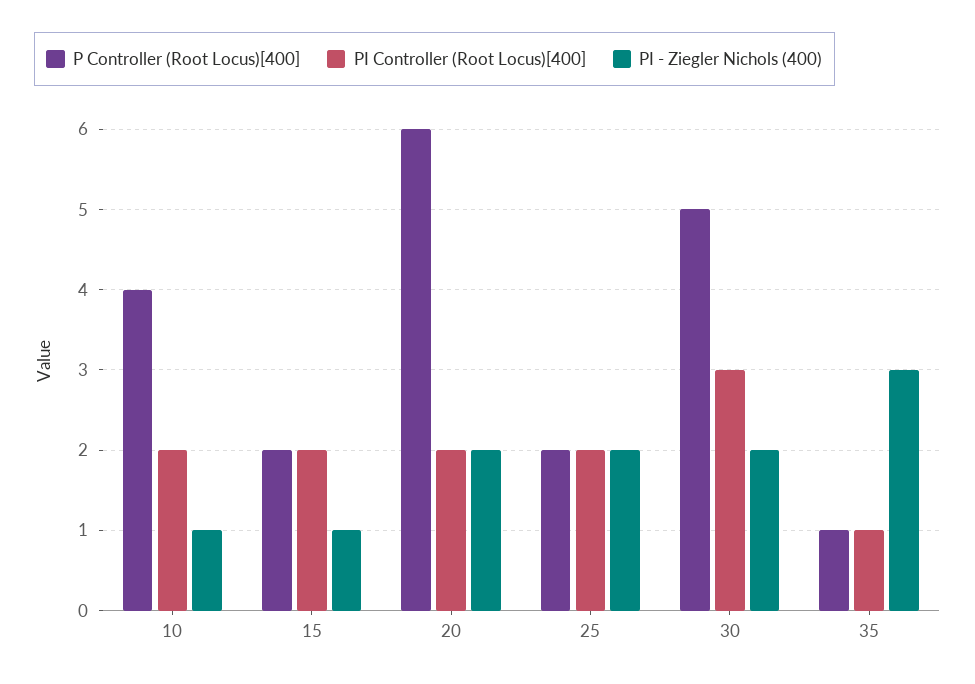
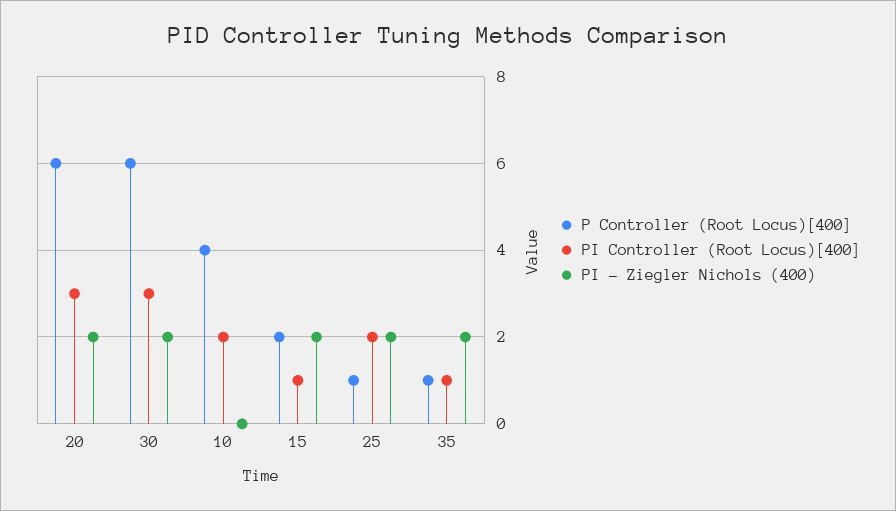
  {
    "P Controller (Root Locus)[400]": {
      "10": 4,
      "15": 2,
      "20": 6,
-     "25": 2,
+     "25": 1,
-     "30": 5,
+     "30": 6,
      "35": 1
    },
    "PI Controller (Root Locus)[400]": {
      "10": 2,
-     "15": 2,
+     "15": 1,
-     "20": 2,
+     "20": 3,
      "25": 2,
      "30": 3,
      "35": 1
    },
    "PI - Ziegler Nichols (400)": {
-     "10": 1,
+     "10": 0,
-     "15": 1,
+     "15": 2,
      "20": 2,
      "25": 2,
      "30": 2,
-     "35": 3
+     "35": 2
    }
  }

